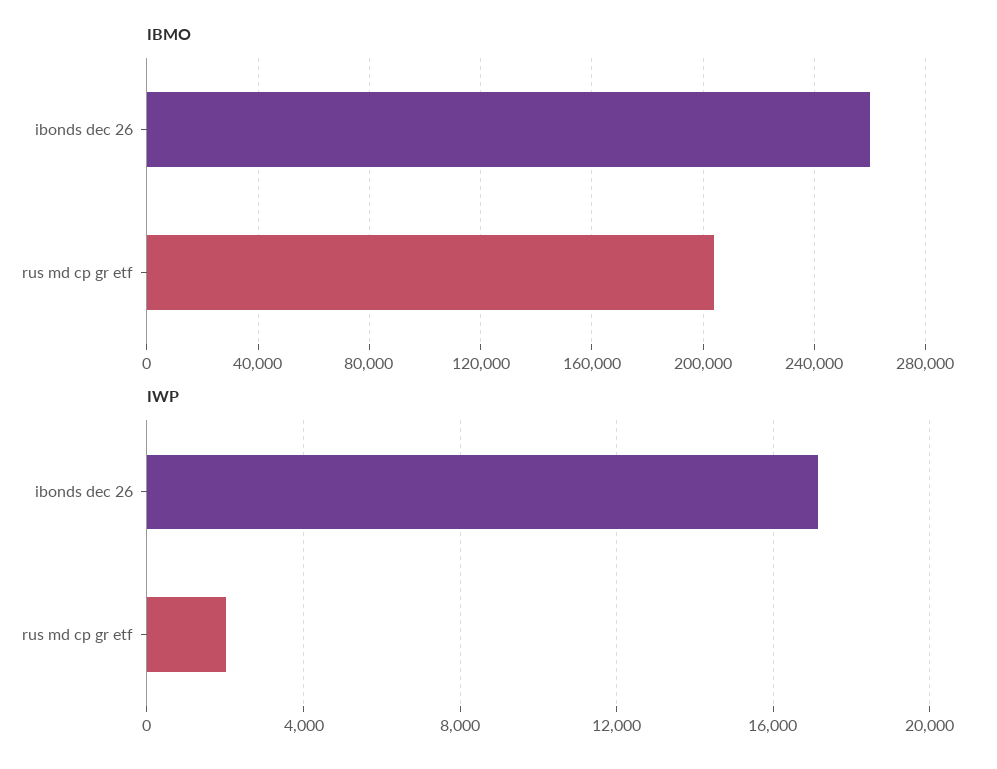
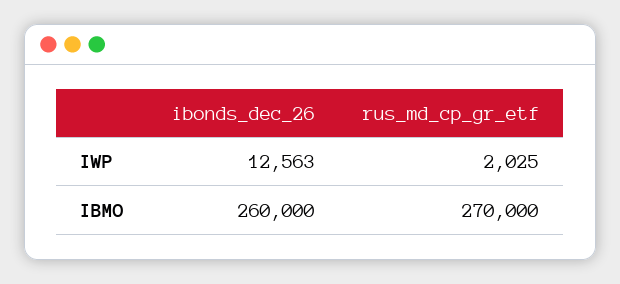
  {
    "IBMO": {
      "ibonds dec 26": 260000,
-     "rus md cp gr etf": 205000
+     "rus md cp gr etf": 270000
    },
    "IWP": {
-     "ibonds dec 26": 17000,
+     "ibonds dec 26": 12563,
      "rus md cp gr etf": 2025
    }
  }

